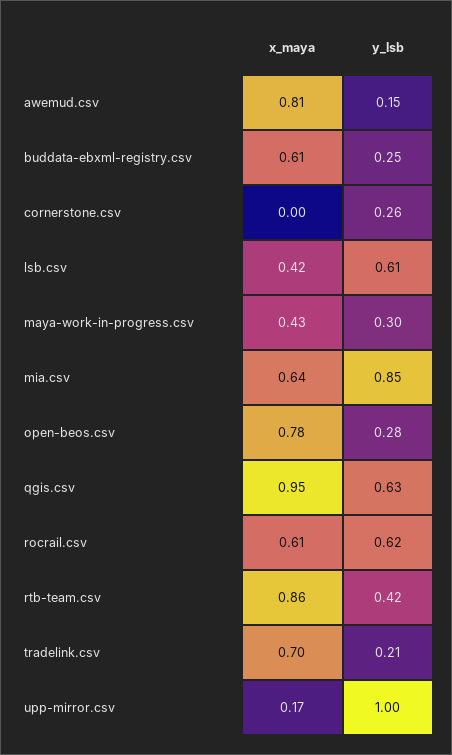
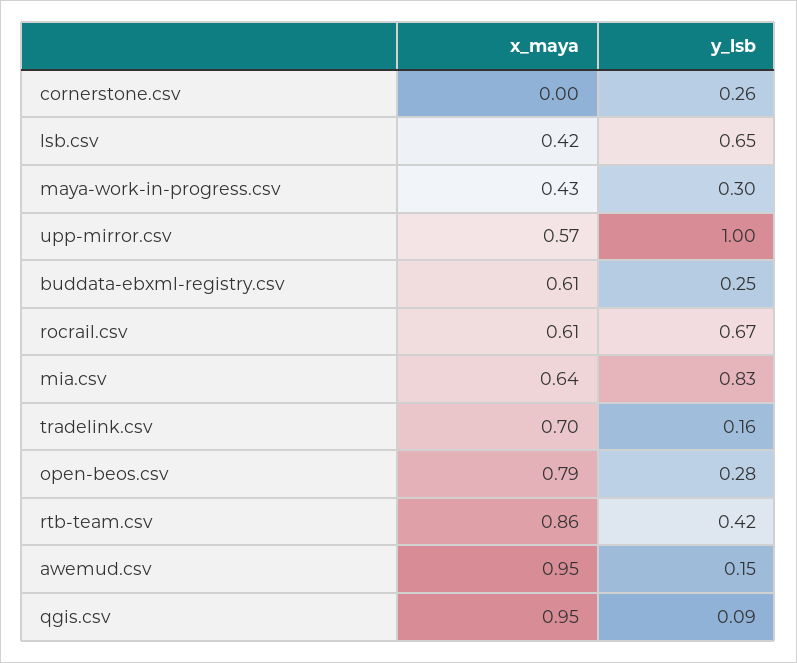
  {
    "x_maya": {
-     "awemud.csv": 0.81,
+     "awemud.csv": 0.95,
      "buddata-ebxml-registry.csv": 0.61,
      "cornerstone.csv": 0,
      "lsb.csv": 0.42,
      "maya-work-in-progress.csv": 0.43,
      "mia.csv": 0.64,
-     "open-beos.csv": 0.78,
+     "open-beos.csv": 0.79,
      "qgis.csv": 0.95,
      "rocrail.csv": 0.61,
      "rtb-team.csv": 0.86,
      "tradelink.csv": 0.7,
-     "upp-mirror.csv": 0.17
+     "upp-mirror.csv": 0.57
    },
    "y_lsb": {
      "awemud.csv": 0.15,
      "buddata-ebxml-registry.csv": 0.25,
      "cornerstone.csv": 0.26,
-     "lsb.csv": 0.61,
+     "lsb.csv": 0.65,
      "maya-work-in-progress.csv": 0.3,
-     "mia.csv": 0.85,
+     "mia.csv": 0.83,
      "open-beos.csv": 0.28,
-     "qgis.csv": 0.63,
+     "qgis.csv": 0.09,
-     "rocrail.csv": 0.62,
+     "rocrail.csv": 0.67,
      "rtb-team.csv": 0.42,
-     "tradelink.csv": 0.21,
+     "tradelink.csv": 0.16,
      "upp-mirror.csv": 1
    }
  }

